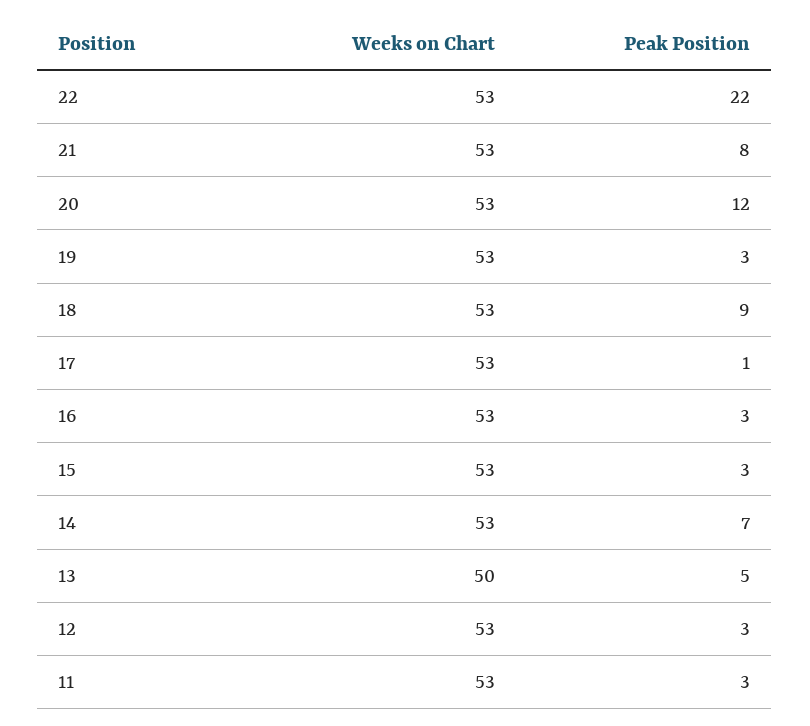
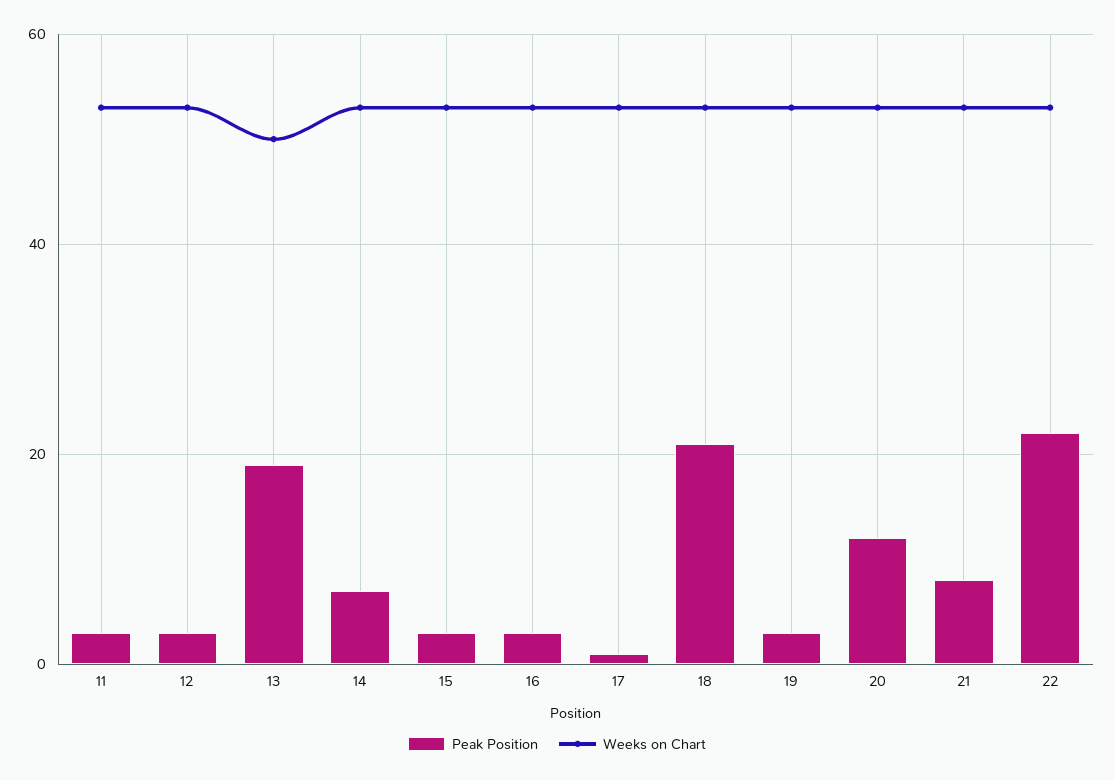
  {
    "Weeks on Chart": {
      "22": 53,
      "21": 53,
      "20": 53,
      "19": 53,
      "18": 53,
      "17": 53,
      "16": 53,
      "15": 53,
      "14": 53,
      "13": 50,
      "12": 53,
      "11": 53
    },
    "Peak Position": {
      "22": 22,
      "21": 8,
      "20": 12,
      "19": 3,
-     "18": 9,
+     "18": 20,
      "17": 1,
      "16": 3,
      "15": 3,
      "14": 7,
-     "13": 5,
+     "13": 20,
      "12": 3,
      "11": 3
    }
  }

